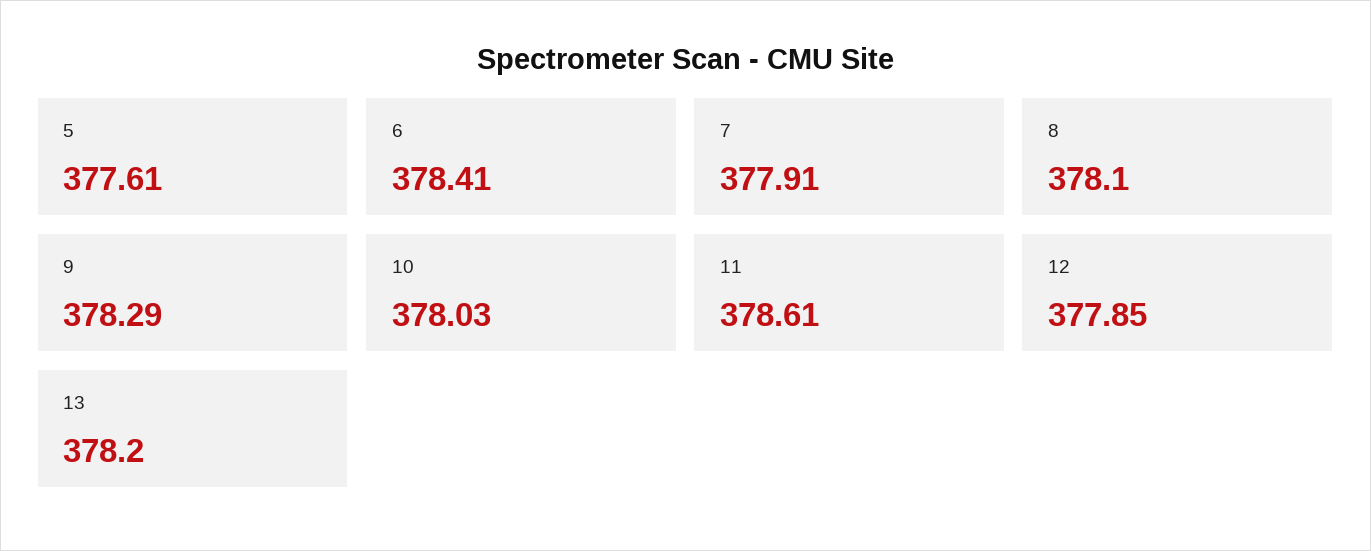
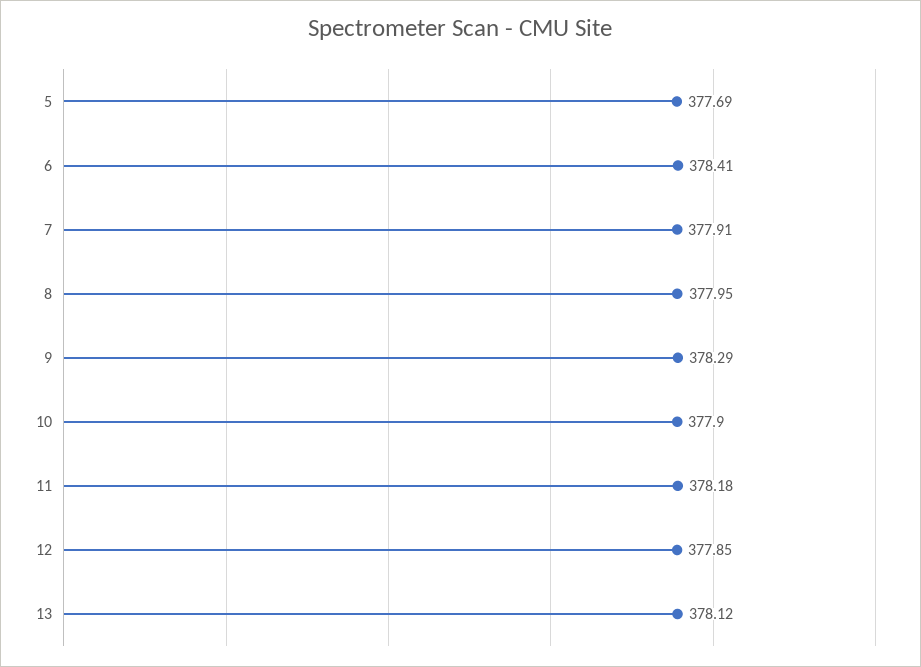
  {
-   "5": 377.61,
+   "5": 377.69,
    "6": 378.41,
    "7": 377.91,
-   "8": 378.1,
+   "8": 377.95,
    "9": 378.29,
-   "10": 378.03,
+   "10": 377.9,
-   "11": 378.61,
+   "11": 378.18,
    "12": 377.85,
-   "13": 378.2
+   "13": 378.12
  }

